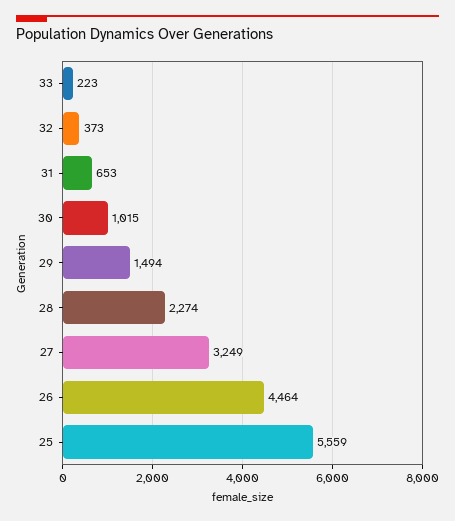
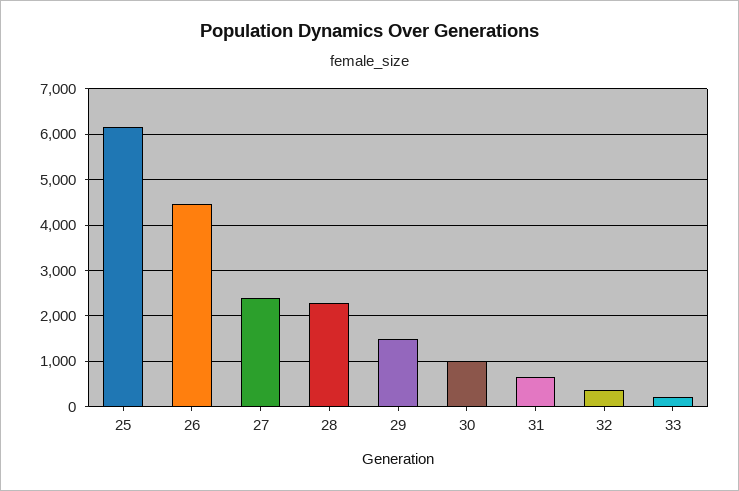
  {
    "33": 223,
    "32": 373,
    "31": 653,
    "30": 1015,
    "29": 1494,
    "28": 2274,
-   "27": 3249,
+   "27": 2400,
    "26": 4464,
-   "25": 5559
+   "25": 6200
  }

